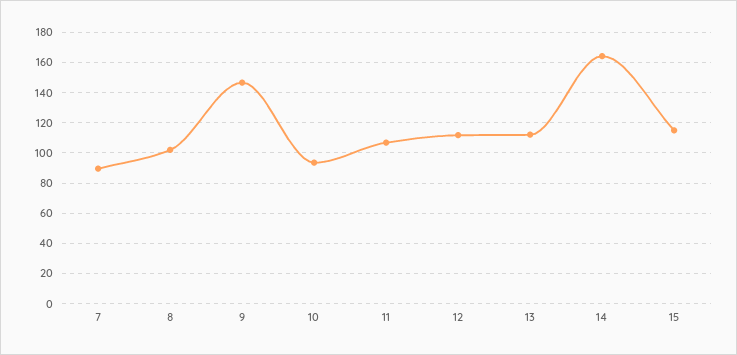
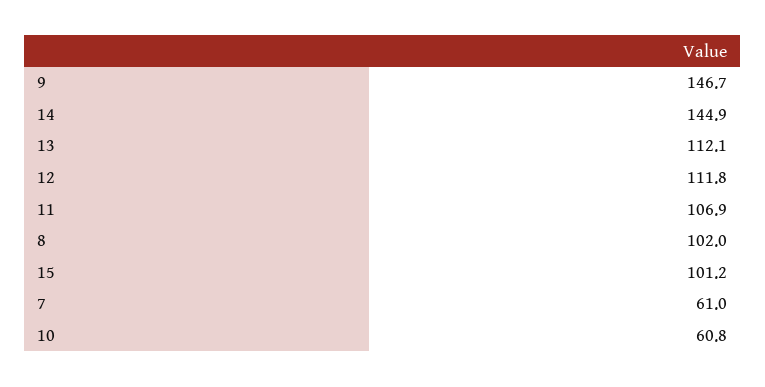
  {
-   "7": 90,
+   "7": 61,
    "8": 102,
    "9": 146.7,
-   "10": 95,
+   "10": 60.8,
    "11": 106.9,
    "12": 111.8,
    "13": 112.1,
-   "14": 165,
+   "14": 144.9,
-   "15": 115
+   "15": 101.2
  }

